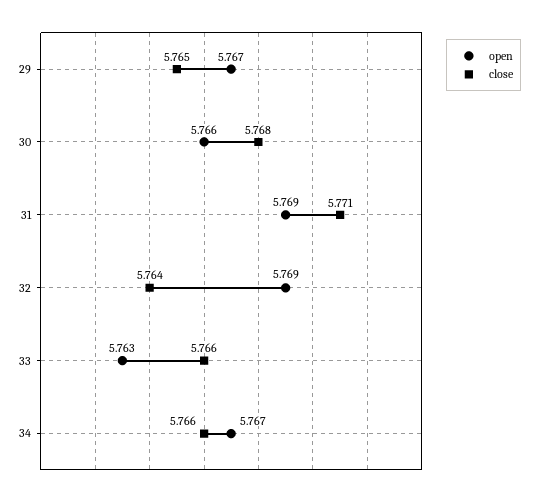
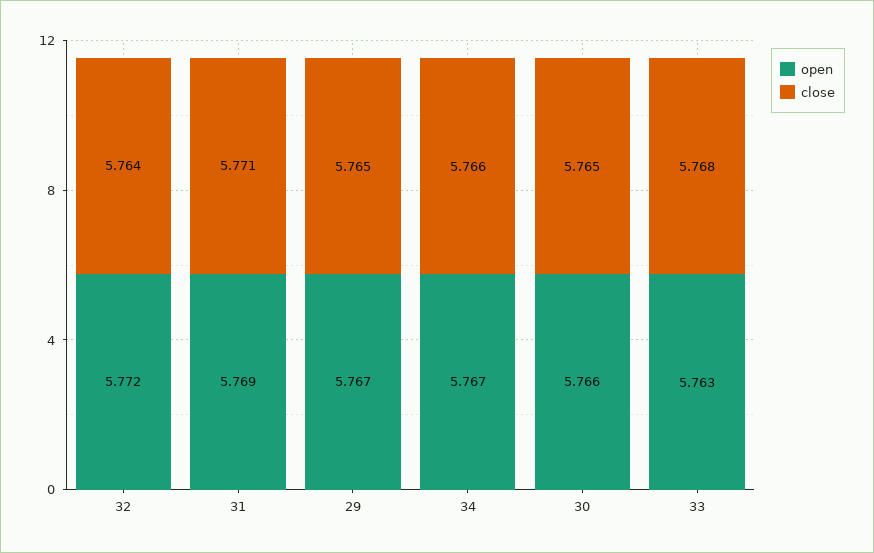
  {
    "open": {
      "29": 5.767,
      "30": 5.766,
      "31": 5.769,
-     "32": 5.769,
+     "32": 5.772,
      "33": 5.763,
      "34": 5.767
    },
    "close": {
      "29": 5.765,
-     "30": 5.768,
+     "30": 5.765,
      "31": 5.771,
      "32": 5.764,
-     "33": 5.766,
+     "33": 5.768,
      "34": 5.766
    }
  }

